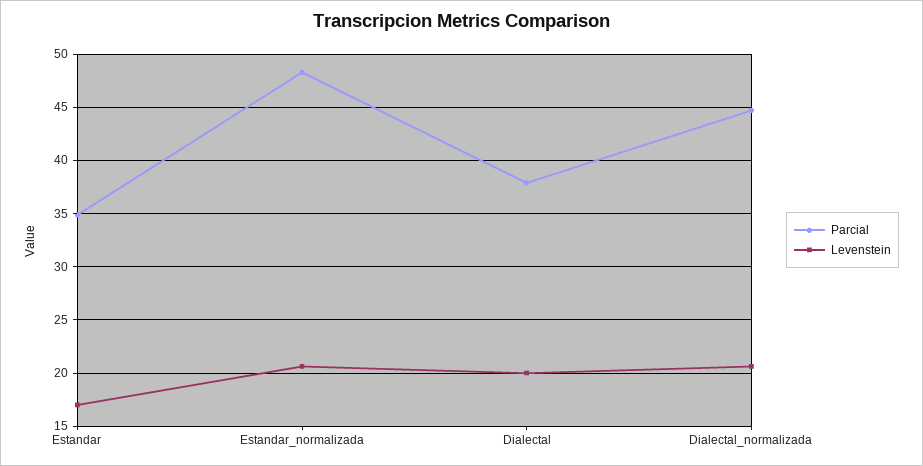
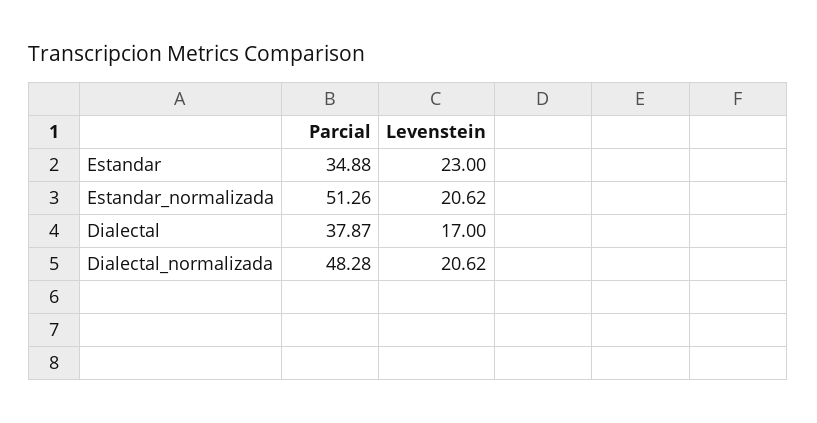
  {
    "Parcial": {
      "Estandar": 34.88,
-     "Estandar_normalizada": 48,
+     "Estandar_normalizada": 51.26,
      "Dialectal": 37.87,
-     "Dialectal_normalizada": 45
+     "Dialectal_normalizada": 48.28
    },
    "Levenstein": {
-     "Estandar": 17,
+     "Estandar": 23,
      "Estandar_normalizada": 20.62,
-     "Dialectal": 20,
+     "Dialectal": 17,
      "Dialectal_normalizada": 20.62
    }
  }

